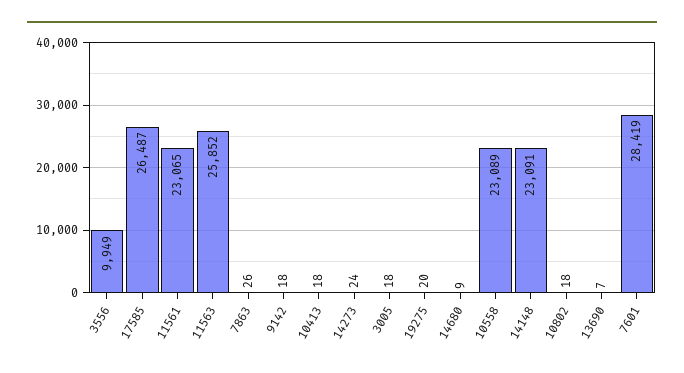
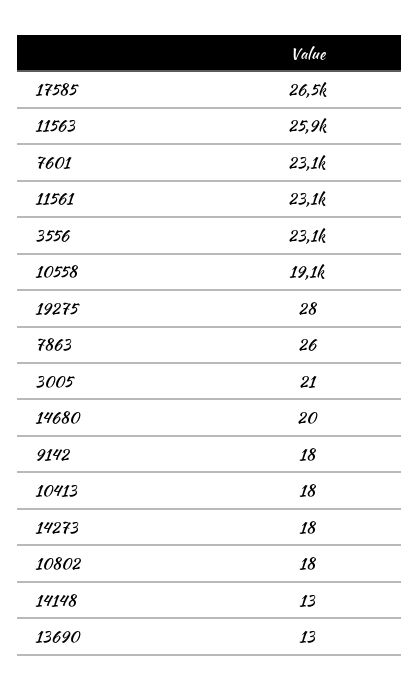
  {
-   "3556": 9949,
+   "3556": 23100,
    "17585": 26487,
    "11561": 23065,
    "11563": 25852,
    "7863": 26,
    "9142": 18,
    "10413": 18,
-   "14273": 24,
+   "14273": 18,
-   "3005": 18,
+   "3005": 21,
-   "19275": 20,
+   "19275": 28,
-   "14680": 9,
+   "14680": 20,
-   "10558": 23089,
+   "10558": 19100,
-   "14148": 23091,
+   "14148": 13,
    "10802": 18,
-   "13690": 7,
+   "13690": 13,
-   "7601": 28419
+   "7601": 23100
  }

